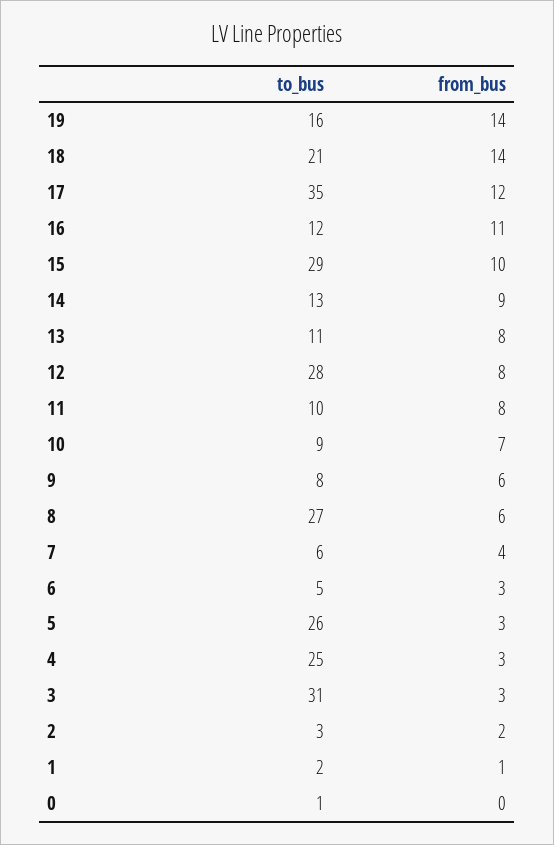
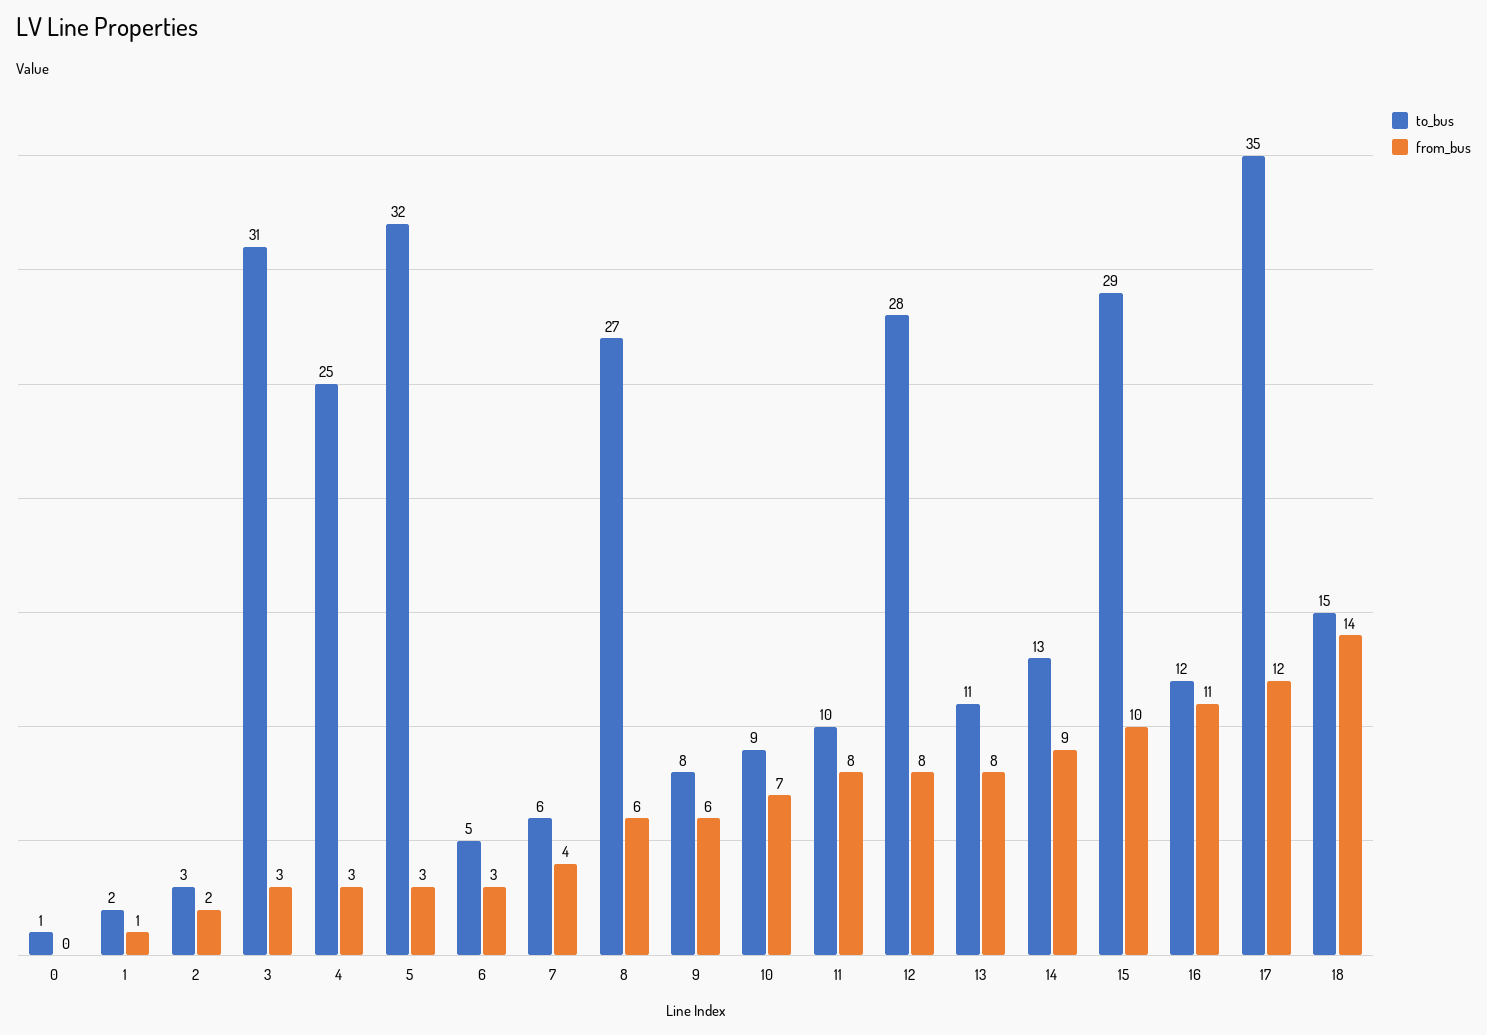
  {
    "to_bus": {
-     "19": 16,
-     "18": 21,
+     "18": 15,
      "17": 35,
      "16": 12,
      "15": 29,
      "14": 13,
      "13": 11,
      "12": 28,
      "11": 10,
      "10": 9,
      "9": 8,
      "8": 27,
      "7": 6,
      "6": 5,
-     "5": 26,
+     "5": 32,
      "4": 25,
      "3": 31,
      "2": 3,
      "1": 2,
      "0": 1
    },
    "from_bus": {
-     "19": 14,
      "18": 14,
      "17": 12,
      "16": 11,
      "15": 10,
      "14": 9,
      "13": 8,
      "12": 8,
      "11": 8,
      "10": 7,
      "9": 6,
      "8": 6,
      "7": 4,
      "6": 3,
      "5": 3,
      "4": 3,
      "3": 3,
      "2": 2,
      "1": 1,
      "0": 0
    }
  }

